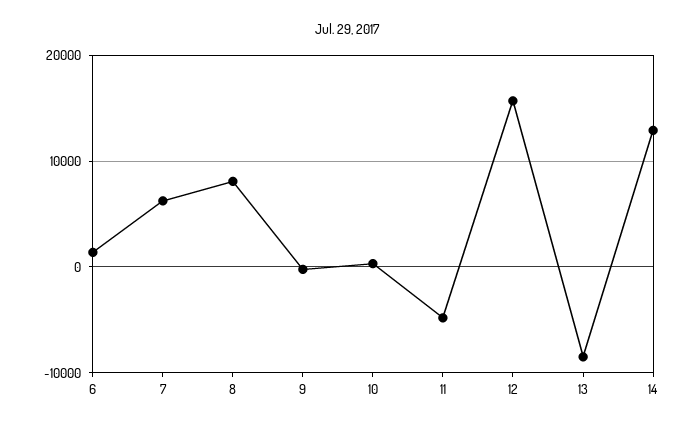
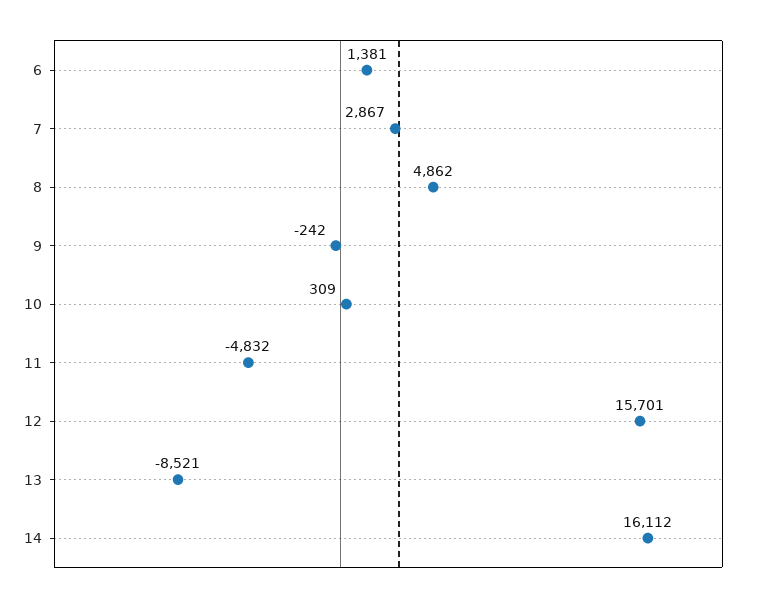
  {
    "6": 1381,
-   "7": 6000,
+   "7": 2867,
-   "8": 8000,
+   "8": 4862,
    "9": -242,
    "10": 309,
    "11": -4832,
    "12": 15701,
    "13": -8521,
-   "14": 13000
+   "14": 16112
  }

